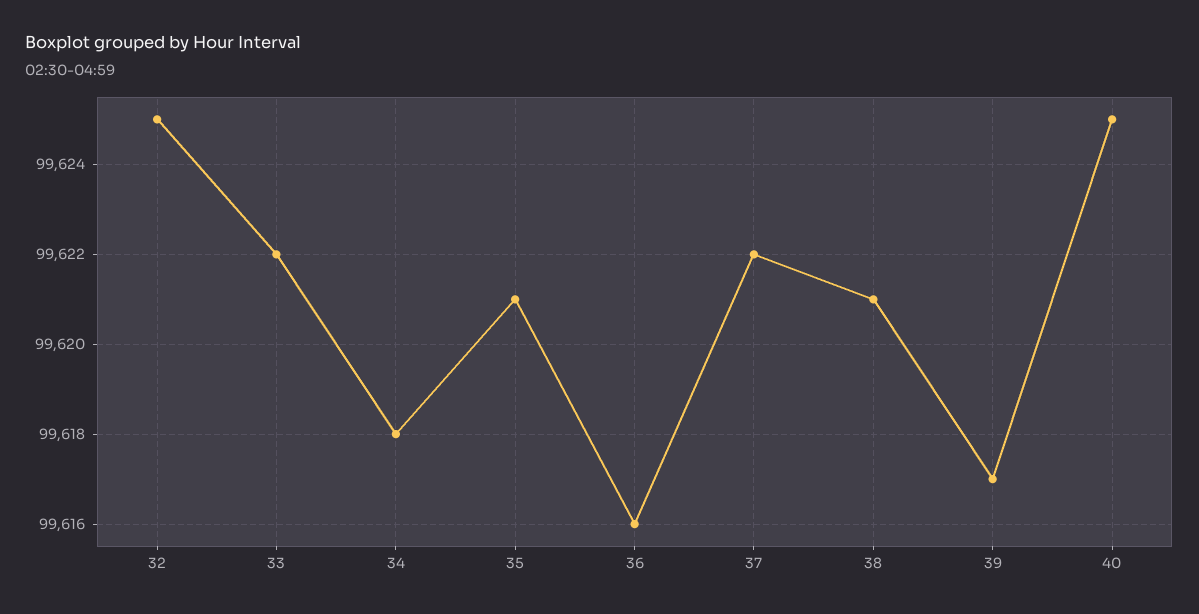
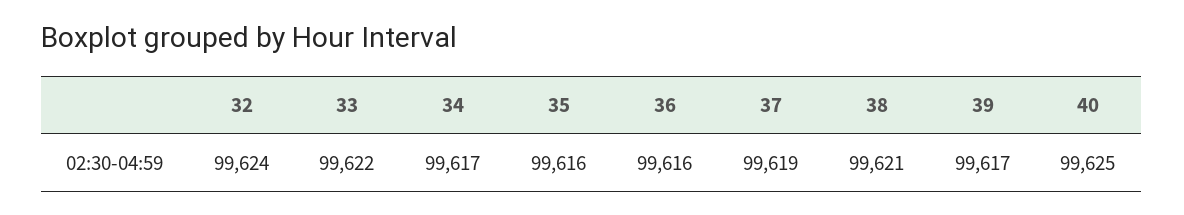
  {
-   "32": 99625,
+   "32": 99624,
    "33": 99622,
-   "34": 99618,
+   "34": 99617,
-   "35": 99621,
+   "35": 99616,
    "36": 99616,
-   "37": 99622,
+   "37": 99619,
    "38": 99621,
    "39": 99617,
    "40": 99625
  }

